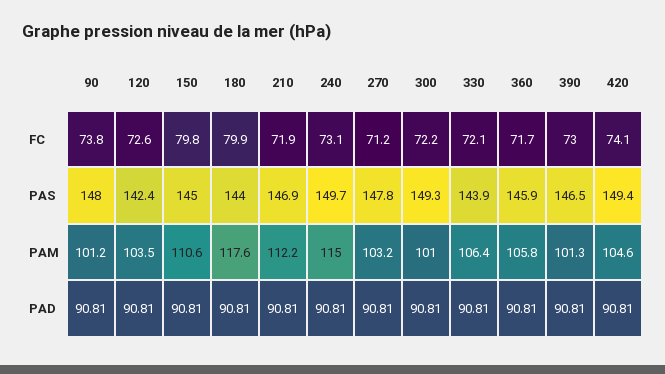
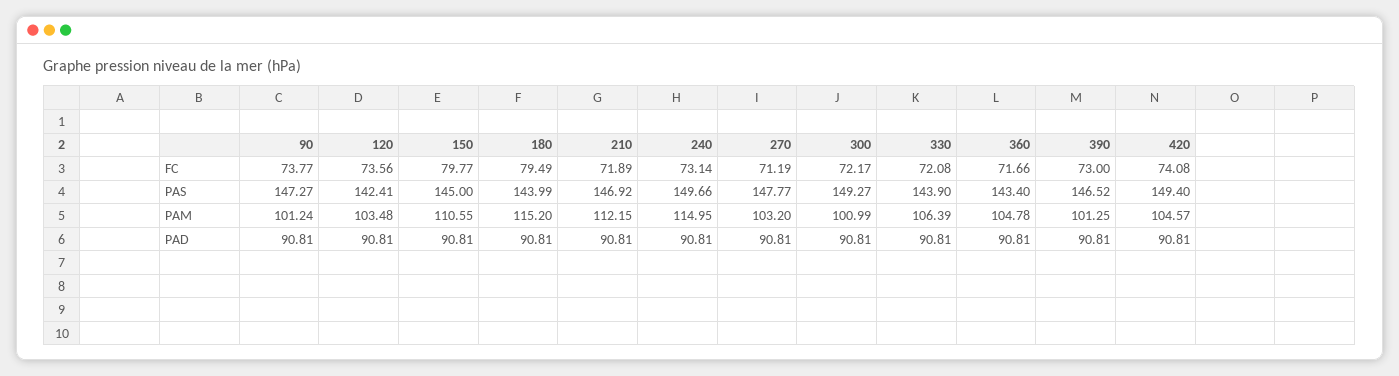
  {
    "90": {
      "FC": 73.77,
-     "PAS": 148,
+     "PAS": 147.27,
      "PAM": 101.24,
      "PAD": 90.81
    },
    "120": {
-     "FC": 72.6,
+     "FC": 73.56,
      "PAS": 142.41,
      "PAM": 103.48,
      "PAD": 90.81
    },
    "150": {
      "FC": 79.77,
      "PAS": 145,
      "PAM": 110.55,
      "PAD": 90.81
    },
    "180": {
-     "FC": 79.9,
+     "FC": 79.49,
      "PAS": 143.99,
-     "PAM": 117.6,
+     "PAM": 115.2,
      "PAD": 90.81
    },
    "210": {
      "FC": 71.89,
      "PAS": 146.92,
      "PAM": 112.15,
      "PAD": 90.81
    },
    "240": {
      "FC": 73.14,
      "PAS": 149.66,
      "PAM": 114.95,
      "PAD": 90.81
    },
    "270": {
      "FC": 71.19,
      "PAS": 147.77,
      "PAM": 103.2,
      "PAD": 90.81
    },
    "300": {
      "FC": 72.17,
      "PAS": 149.27,
      "PAM": 100.99,
      "PAD": 90.81
    },
    "330": {
      "FC": 72.08,
      "PAS": 143.9,
      "PAM": 106.39,
      "PAD": 90.81
    },
    "360": {
      "FC": 71.66,
-     "PAS": 145.9,
+     "PAS": 143.4,
-     "PAM": 105.8,
+     "PAM": 104.78,
      "PAD": 90.81
    },
    "390": {
      "FC": 73,
      "PAS": 146.52,
      "PAM": 101.25,
      "PAD": 90.81
    },
    "420": {
      "FC": 74.08,
      "PAS": 149.4,
      "PAM": 104.57,
      "PAD": 90.81
    }
  }

